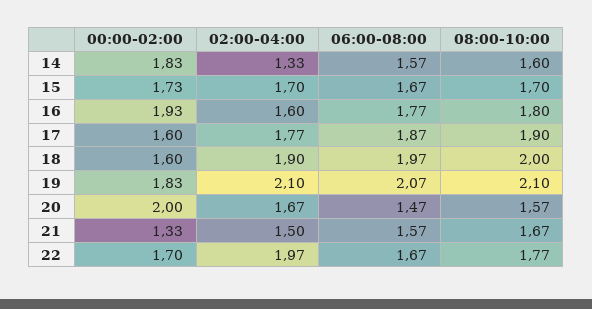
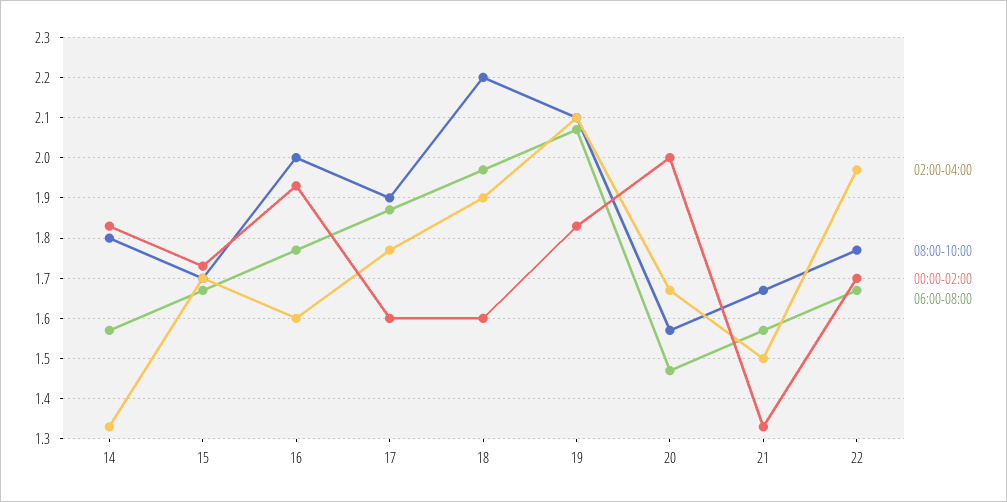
  {
    "00:00-02:00": {
      "14": 1.83,
      "15": 1.73,
      "16": 1.93,
      "17": 1.6,
      "18": 1.6,
      "19": 1.83,
      "20": 2,
      "21": 1.33,
      "22": 1.7
    },
    "02:00-04:00": {
      "14": 1.33,
      "15": 1.7,
      "16": 1.6,
      "17": 1.77,
      "18": 1.9,
      "19": 2.1,
      "20": 1.67,
      "21": 1.5,
      "22": 1.97
    },
    "06:00-08:00": {
      "14": 1.57,
      "15": 1.67,
      "16": 1.77,
      "17": 1.87,
      "18": 1.97,
      "19": 2.07,
      "20": 1.47,
      "21": 1.57,
      "22": 1.67
    },
    "08:00-10:00": {
-     "14": 1.6,
+     "14": 1.8,
      "15": 1.7,
-     "16": 1.8,
+     "16": 2,
      "17": 1.9,
-     "18": 2,
+     "18": 2.2,
      "19": 2.1,
      "20": 1.57,
      "21": 1.67,
      "22": 1.77
    }
  }

